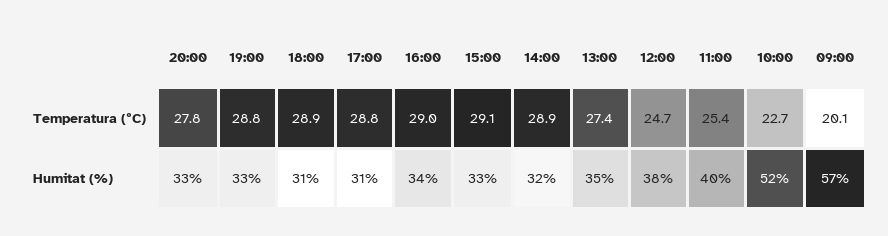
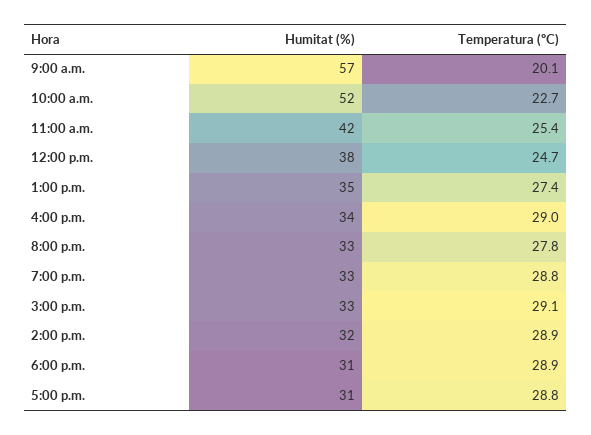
  {
    "20:00": {
      "Temperatura (ºC)": 27.8,
      "Humitat (%)": 33
    },
    "19:00": {
      "Temperatura (ºC)": 28.8,
      "Humitat (%)": 33
    },
    "18:00": {
      "Temperatura (ºC)": 28.9,
      "Humitat (%)": 31
    },
    "17:00": {
      "Temperatura (ºC)": 28.8,
      "Humitat (%)": 31
    },
    "16:00": {
      "Temperatura (ºC)": 29,
      "Humitat (%)": 34
    },
    "15:00": {
      "Temperatura (ºC)": 29.1,
      "Humitat (%)": 33
    },
    "14:00": {
      "Temperatura (ºC)": 28.9,
      "Humitat (%)": 32
    },
    "13:00": {
      "Temperatura (ºC)": 27.4,
      "Humitat (%)": 35
    },
    "12:00": {
      "Temperatura (ºC)": 24.7,
      "Humitat (%)": 38
    },
    "11:00": {
      "Temperatura (ºC)": 25.4,
-     "Humitat (%)": 40
+     "Humitat (%)": 42
    },
    "10:00": {
      "Temperatura (ºC)": 22.7,
      "Humitat (%)": 52
    },
    "09:00": {
      "Temperatura (ºC)": 20.1,
      "Humitat (%)": 57
    }
  }

